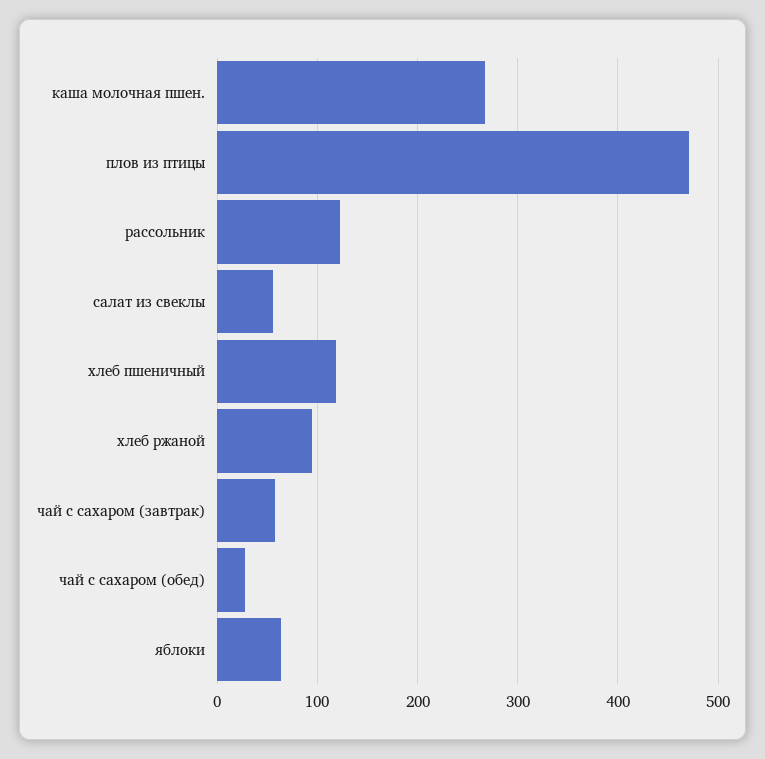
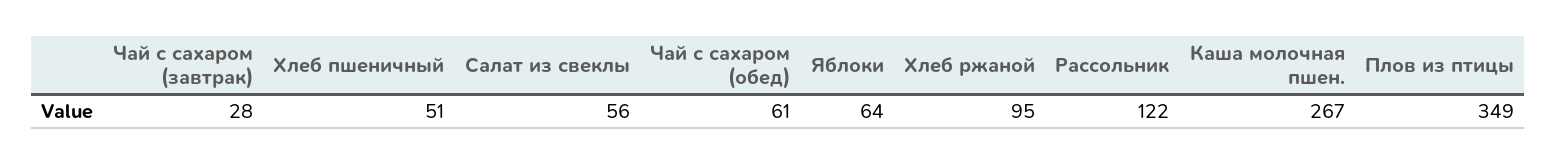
  {
    "каша молочная пшен.": 267,
-   "плов из птицы": 470,
+   "плов из птицы": 349,
    "рассольник": 122,
    "салат из свеклы": 56,
-   "хлеб пшеничный": 120,
+   "хлеб пшеничный": 51,
    "хлеб ржаной": 95,
-   "чай с сахаром (завтрак)": 60,
+   "чай с сахаром (завтрак)": 28,
-   "чай с сахаром (обед)": 30,
+   "чай с сахаром (обед)": 61,
    "яблоки": 64
  }

